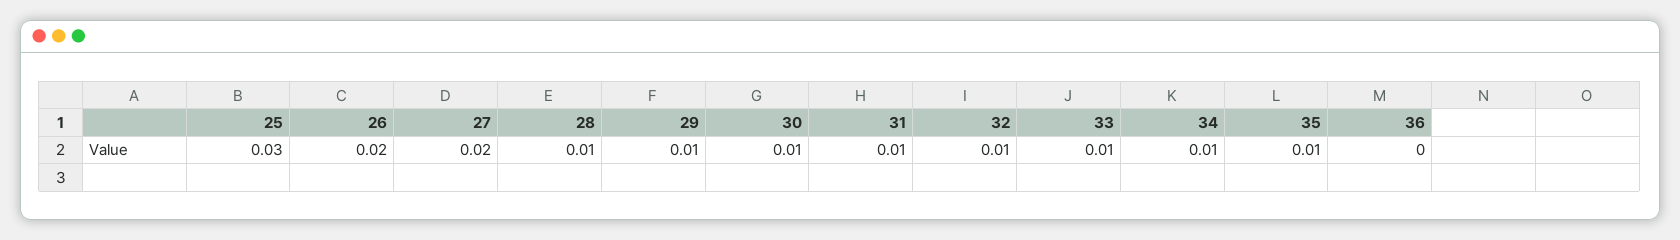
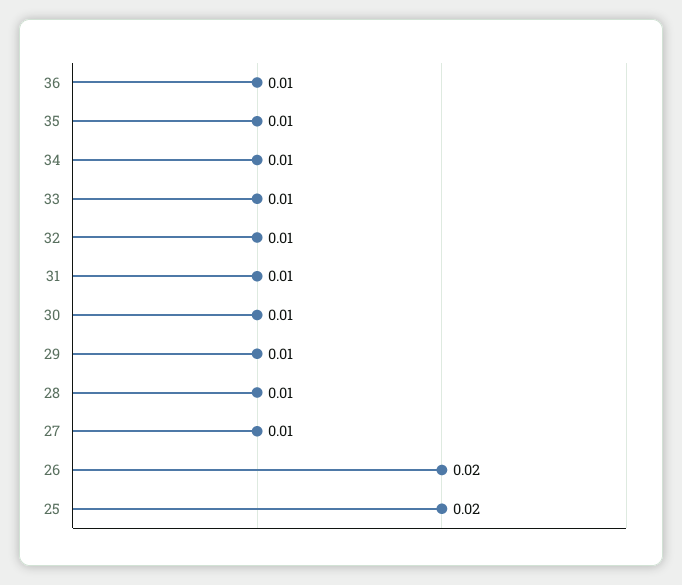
  {
-   "25": 0.03,
+   "25": 0.02,
    "26": 0.02,
-   "27": 0.02,
+   "27": 0.01,
    "28": 0.01,
    "29": 0.01,
    "30": 0.01,
    "31": 0.01,
    "32": 0.01,
    "33": 0.01,
    "34": 0.01,
    "35": 0.01,
-   "36": 0
+   "36": 0.01
  }

